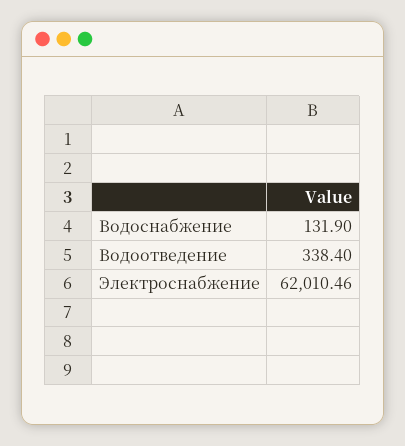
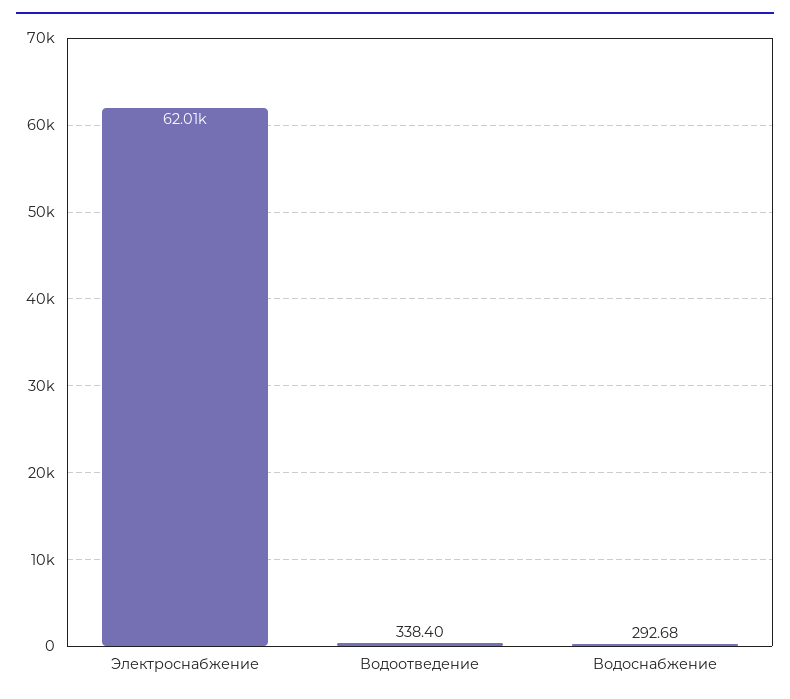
  {
-   "Водоснабжение": 131.9,
+   "Водоснабжение": 292.68,
    "Водоотведение": 338.4,
    "Электроснабжение": 62010.46
  }

